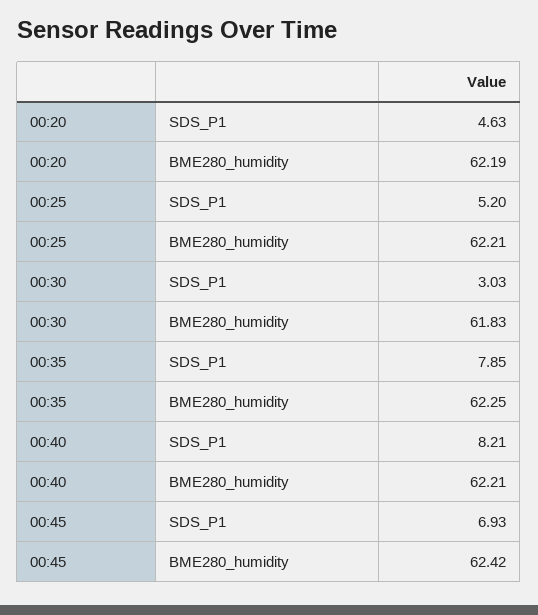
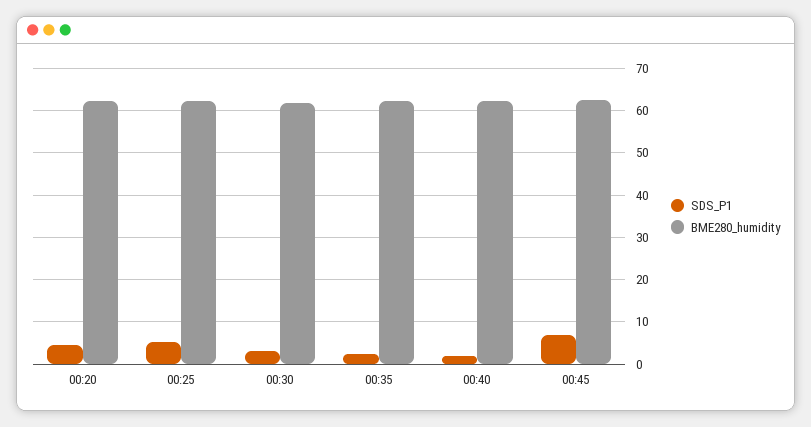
  {
    "SDS_P1": {
      "00:20": 4.63,
      "00:25": 5.2,
      "00:30": 3.03,
-     "00:35": 7.85,
+     "00:35": 2,
-     "00:40": 8.21,
+     "00:40": 2,
      "00:45": 6.93
    },
    "BME280_humidity": {
      "00:20": 62.19,
      "00:25": 62.21,
      "00:30": 61.83,
      "00:35": 62.25,
      "00:40": 62.21,
      "00:45": 62.42
    }
  }

